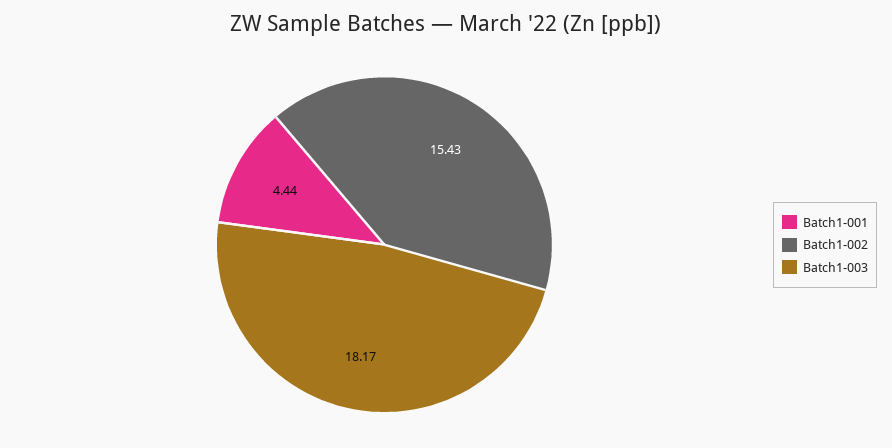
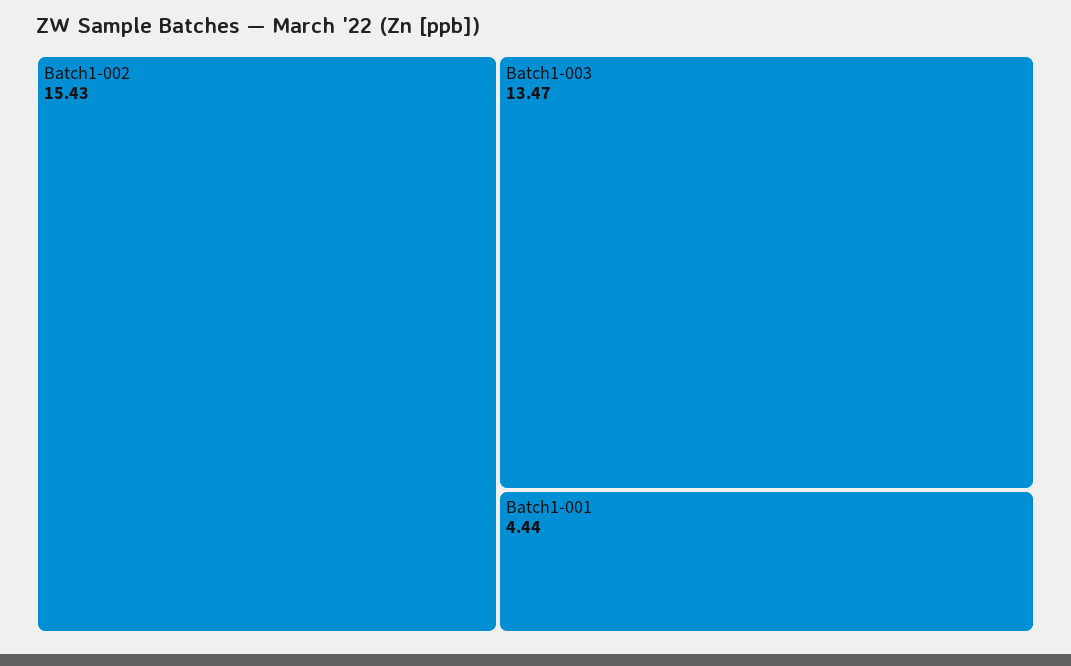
  {
    "Batch1-001": 4.44,
    "Batch1-002": 15.43,
-   "Batch1-003": 18.17
+   "Batch1-003": 13.47
  }

